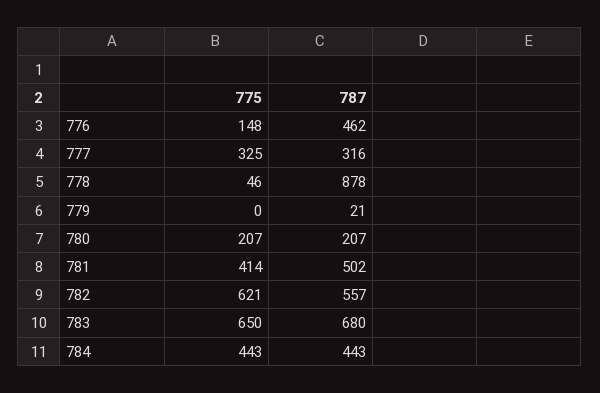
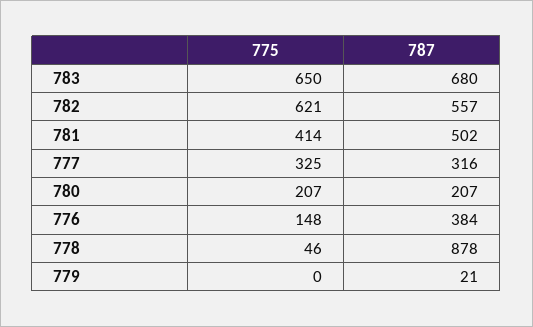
  {
    "775": {
      "776": 148,
      "777": 325,
      "778": 46,
      "779": 0,
      "780": 207,
      "781": 414,
      "782": 621,
-     "783": 650,
+     "783": 650
-     "784": 443
    },
    "787": {
-     "776": 462,
+     "776": 384,
      "777": 316,
      "778": 878,
      "779": 21,
      "780": 207,
      "781": 502,
      "782": 557,
-     "783": 680,
+     "783": 680
-     "784": 443
    }
  }

